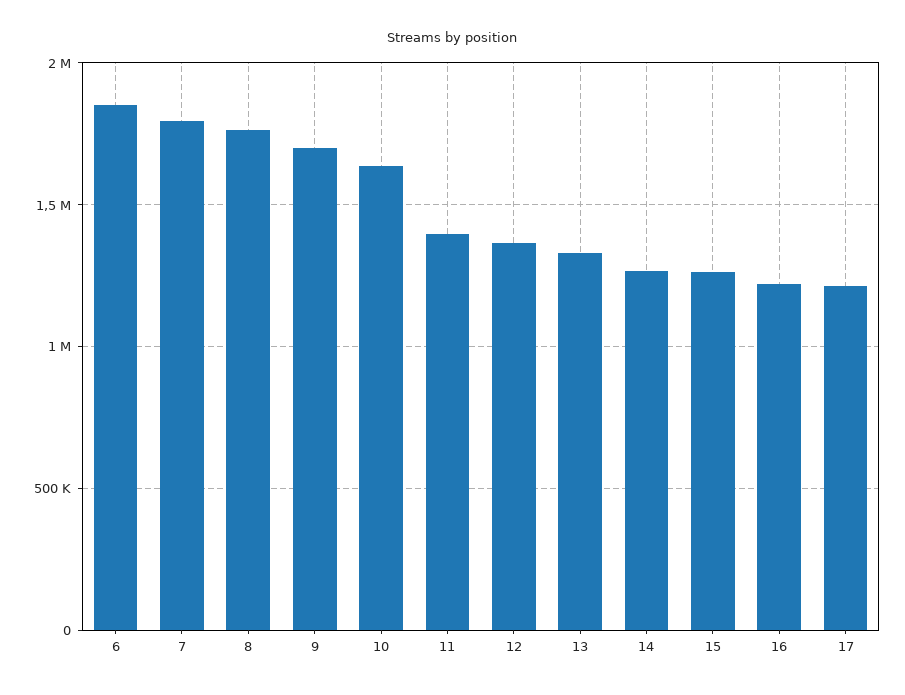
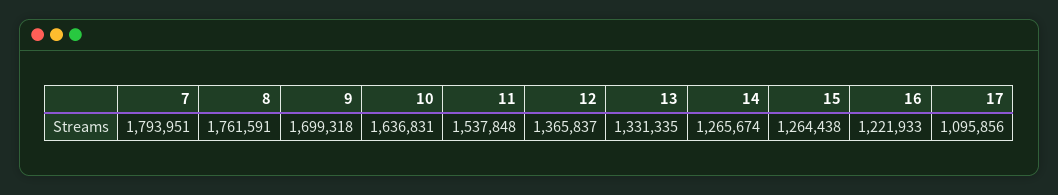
  {
-   "6": 1850000,
    "7": 1793951,
    "8": 1761591,
    "9": 1699318,
    "10": 1636831,
-   "11": 1400000,
+   "11": 1537848,
    "12": 1365837,
    "13": 1331335,
    "14": 1265674,
    "15": 1264438,
    "16": 1221933,
-   "17": 1200000
+   "17": 1095856
  }

